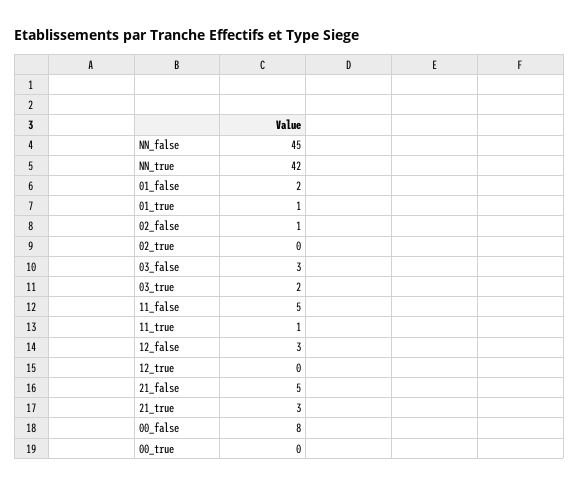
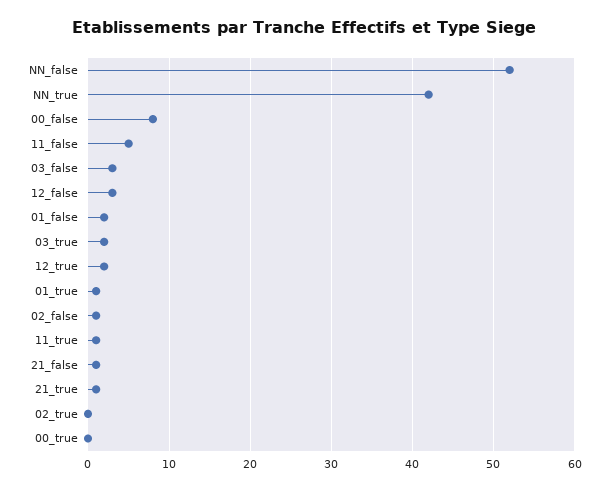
  {
-   "NN_false": 45,
+   "NN_false": 52,
    "NN_true": 42,
    "01_false": 2,
    "01_true": 1,
    "02_false": 1,
    "02_true": 0,
    "03_false": 3,
    "03_true": 2,
    "11_false": 5,
    "11_true": 1,
    "12_false": 3,
-   "12_true": 0,
+   "12_true": 2,
-   "21_false": 5,
+   "21_false": 1,
-   "21_true": 3,
+   "21_true": 1,
    "00_false": 8,
    "00_true": 0
  }

